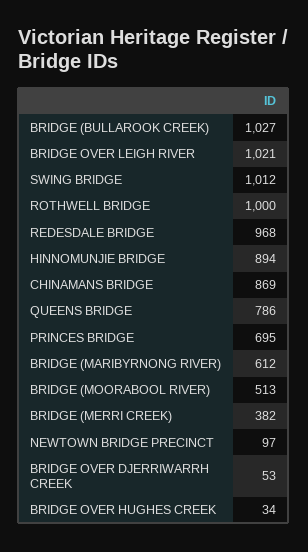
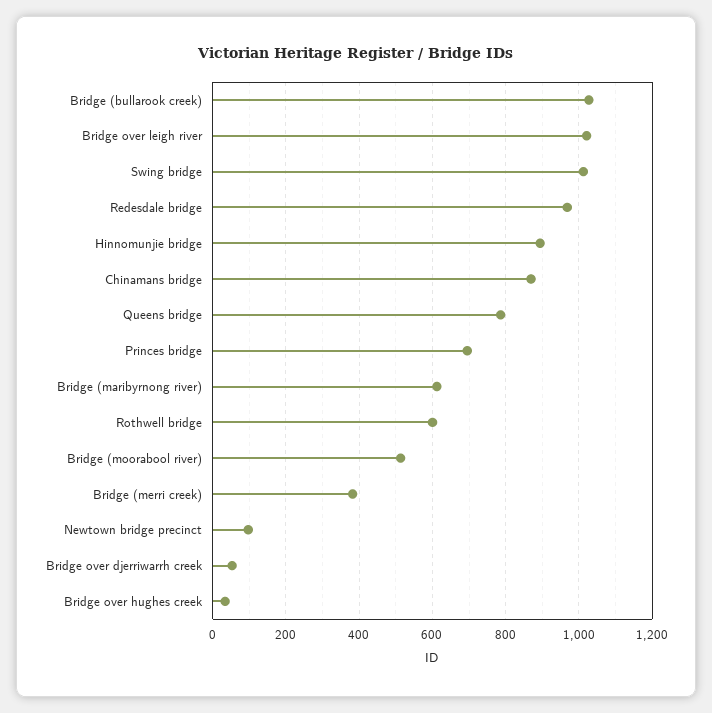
  {
    "BRIDGE (BULLAROOK CREEK)": 1027,
    "BRIDGE OVER LEIGH RIVER": 1021,
    "SWING BRIDGE": 1012,
-   "ROTHWELL BRIDGE": 1000,
+   "ROTHWELL BRIDGE": 600,
    "REDESDALE BRIDGE": 968,
    "HINNOMUNJIE BRIDGE": 894,
    "CHINAMANS BRIDGE": 869,
    "QUEENS BRIDGE": 786,
    "PRINCES BRIDGE": 695,
    "BRIDGE (MARIBYRNONG RIVER)": 612,
    "BRIDGE (MOORABOOL RIVER)": 513,
    "BRIDGE (MERRI CREEK)": 382,
    "NEWTOWN BRIDGE PRECINCT": 97,
    "BRIDGE OVER DJERRIWARRH CREEK": 53,
    "BRIDGE OVER HUGHES CREEK": 34
  }

